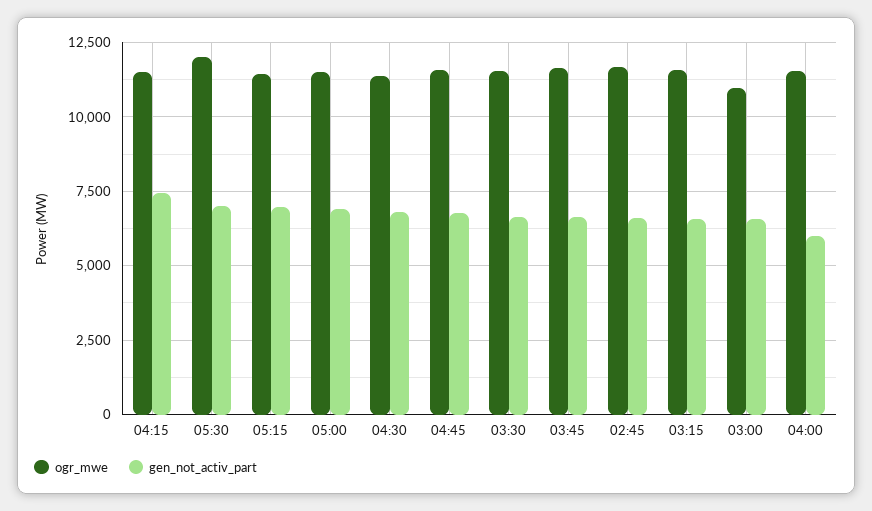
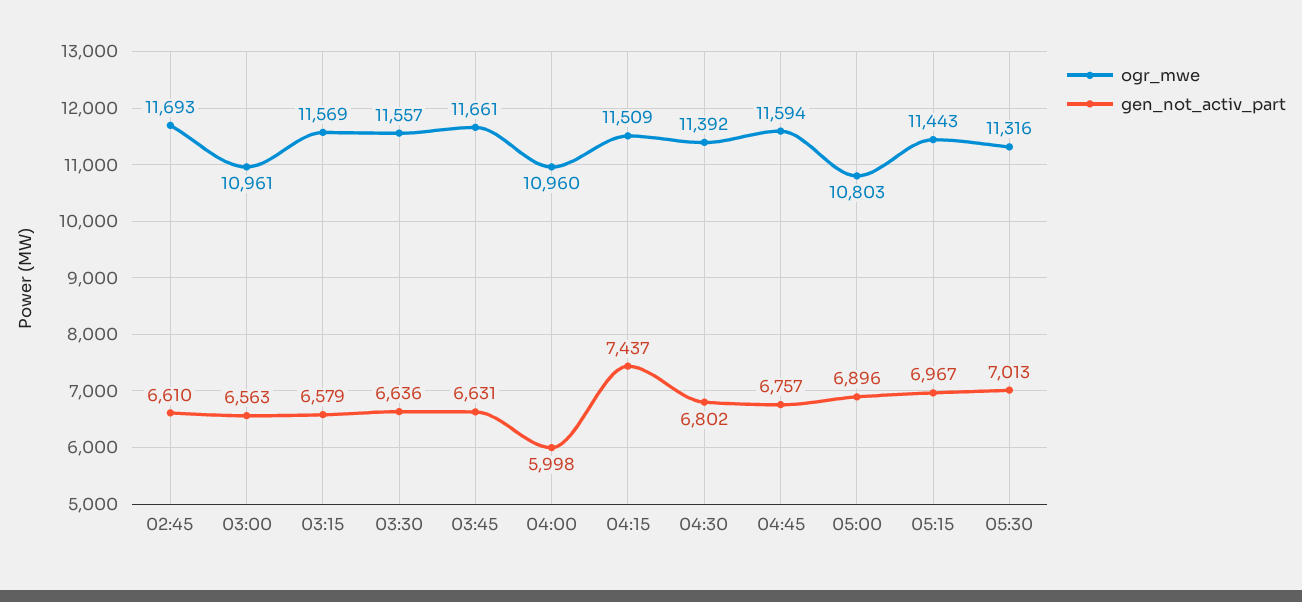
  {
    "ogr_mwe": {
      "04:15": 11509,
-     "05:30": 12000,
+     "05:30": 11316,
      "05:15": 11443,
-     "05:00": 11500,
+     "05:00": 10803,
      "04:30": 11392,
      "04:45": 11594,
      "03:30": 11557,
      "03:45": 11661,
      "02:45": 11693,
      "03:15": 11569,
      "03:00": 10961,
-     "04:00": 11500
+     "04:00": 10960
    },
    "gen_not_activ_part": {
      "04:15": 7437,
      "05:30": 7013,
      "05:15": 6967,
      "05:00": 6896,
      "04:30": 6802,
      "04:45": 6757,
      "03:30": 6636,
      "03:45": 6631,
      "02:45": 6610,
      "03:15": 6579,
      "03:00": 6563,
      "04:00": 5998
    }
  }

